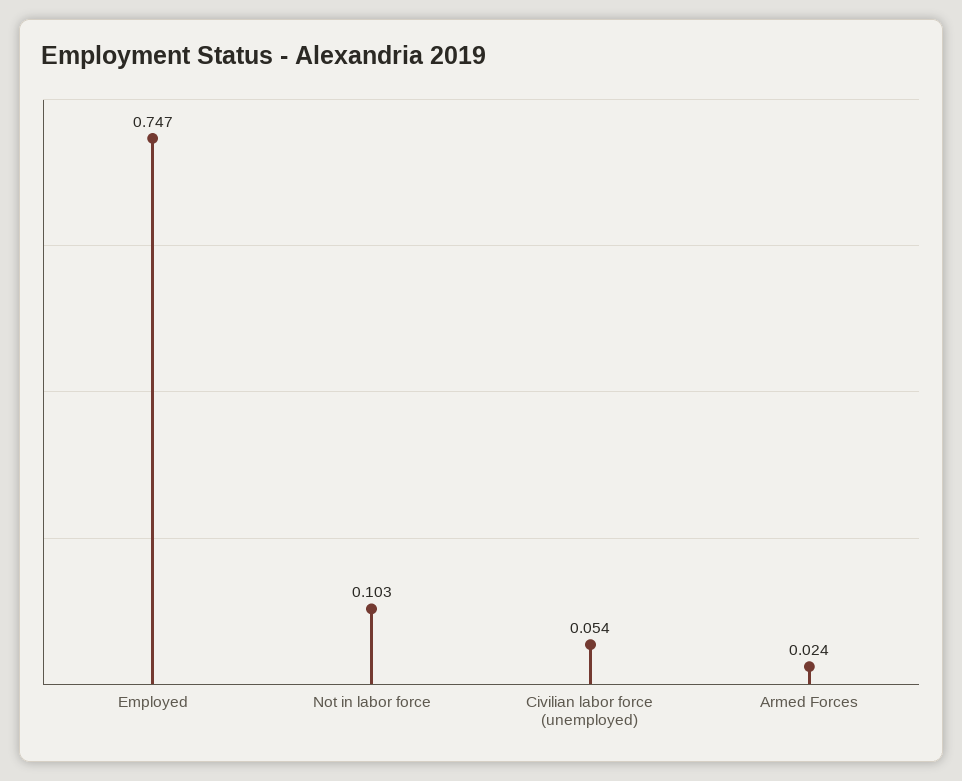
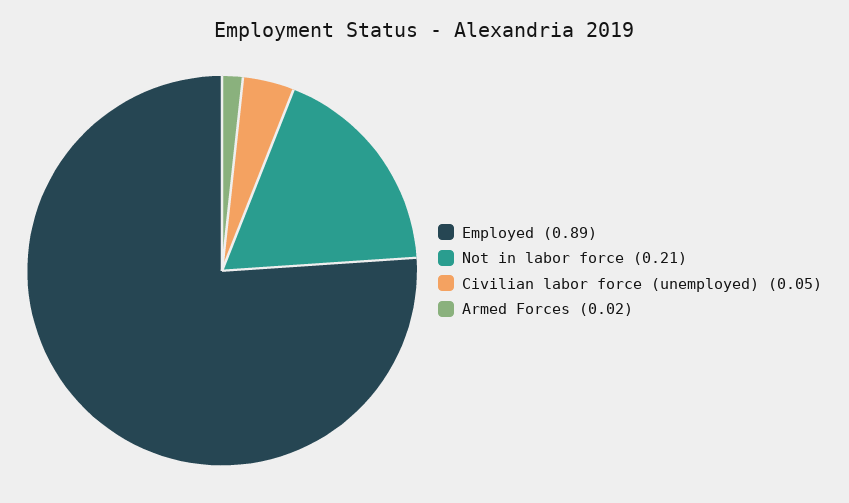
  {
-   "Employed": 0.747,
+   "Employed": 0.89,
-   "Not in labor force": 0.103,
+   "Not in labor force": 0.21,
    "Civilian labor force (unemployed)": 0.054,
    "Armed Forces": 0.024
  }

